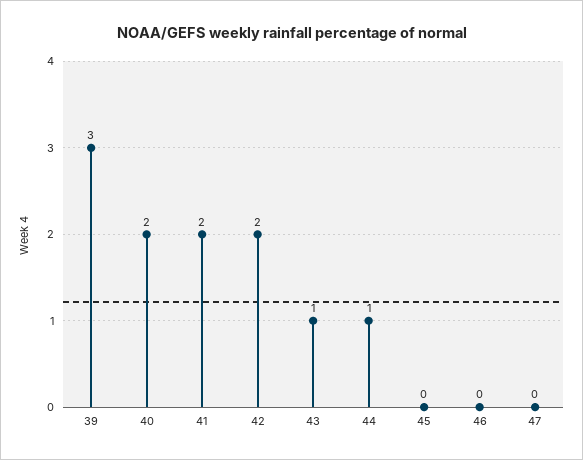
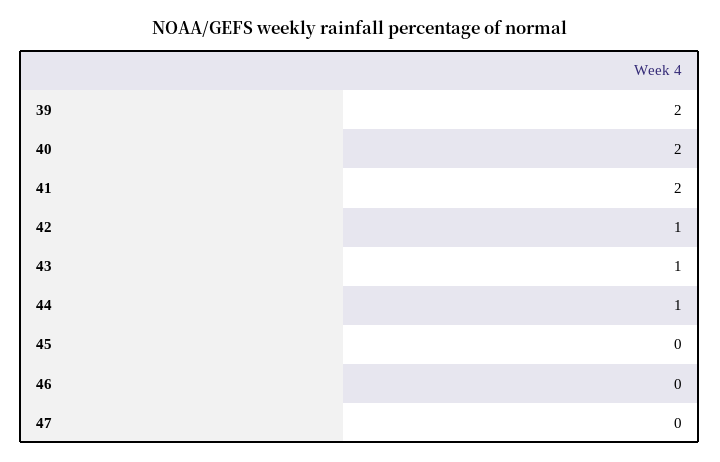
  {
-   "39": 3,
+   "39": 2,
    "40": 2,
    "41": 2,
-   "42": 2,
+   "42": 1,
    "43": 1,
    "44": 1,
    "45": 0,
    "46": 0,
    "47": 0
  }

